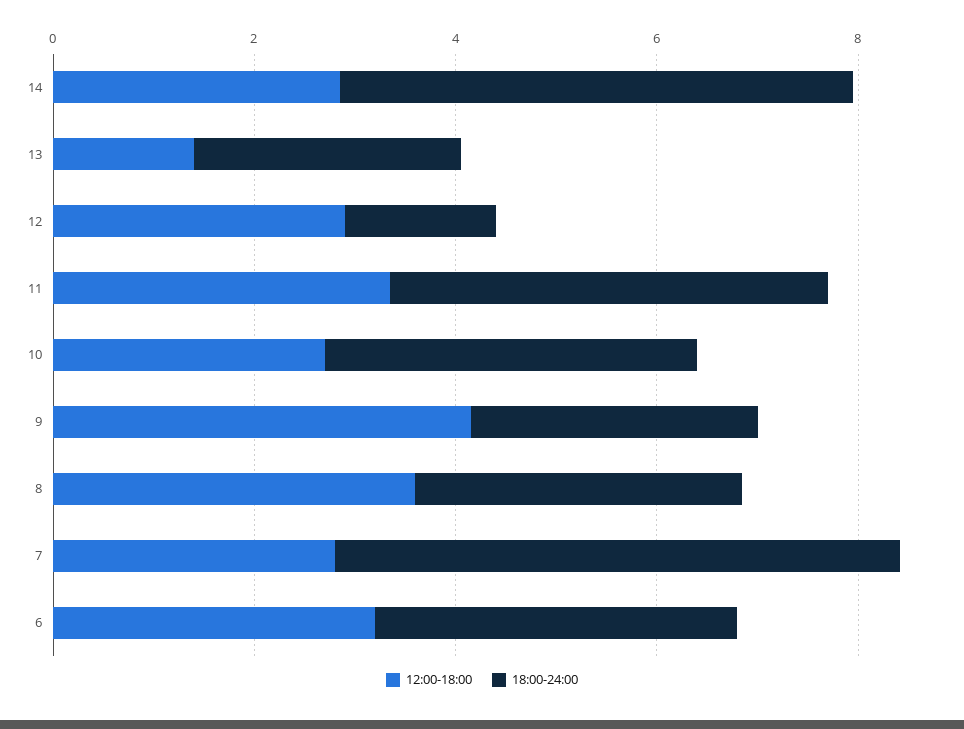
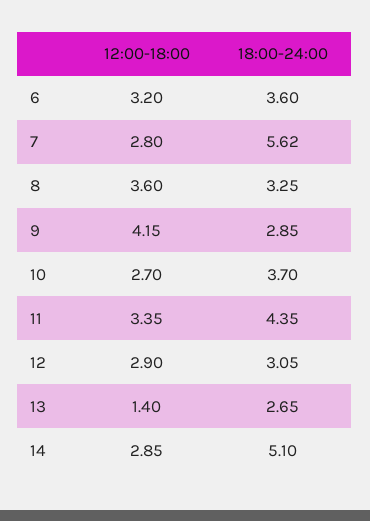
  {
    "12:00-18:00": {
      "14": 2.85,
      "13": 1.4,
      "12": 2.9,
      "11": 3.35,
      "10": 2.7,
      "9": 4.15,
      "8": 3.6,
      "7": 2.8,
      "6": 3.2
    },
    "18:00-24:00": {
      "14": 5.1,
      "13": 2.65,
-     "12": 1.5,
+     "12": 3.05,
      "11": 4.35,
      "10": 3.7,
      "9": 2.85,
      "8": 3.25,
      "7": 5.62,
      "6": 3.6
    }
  }

